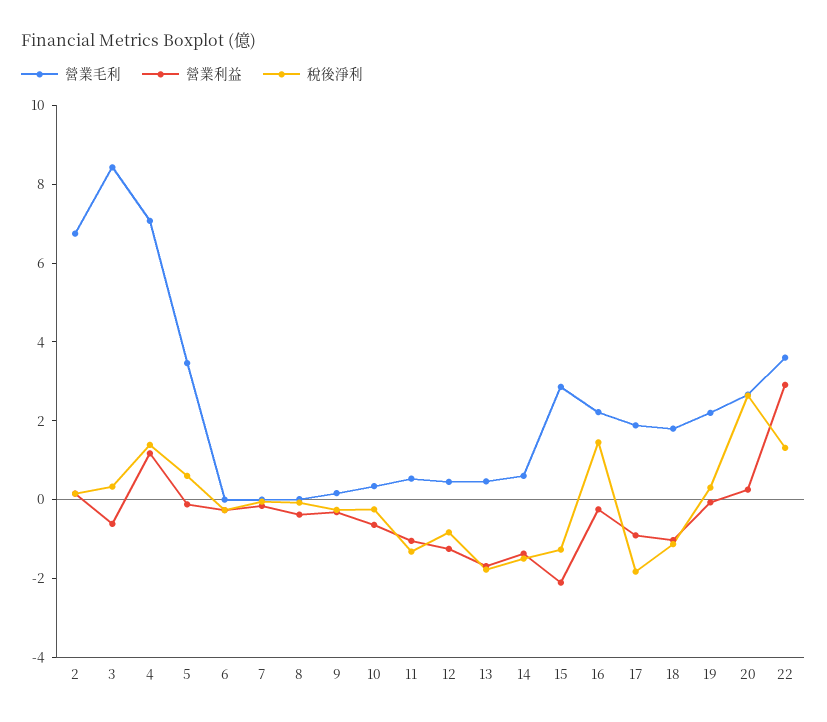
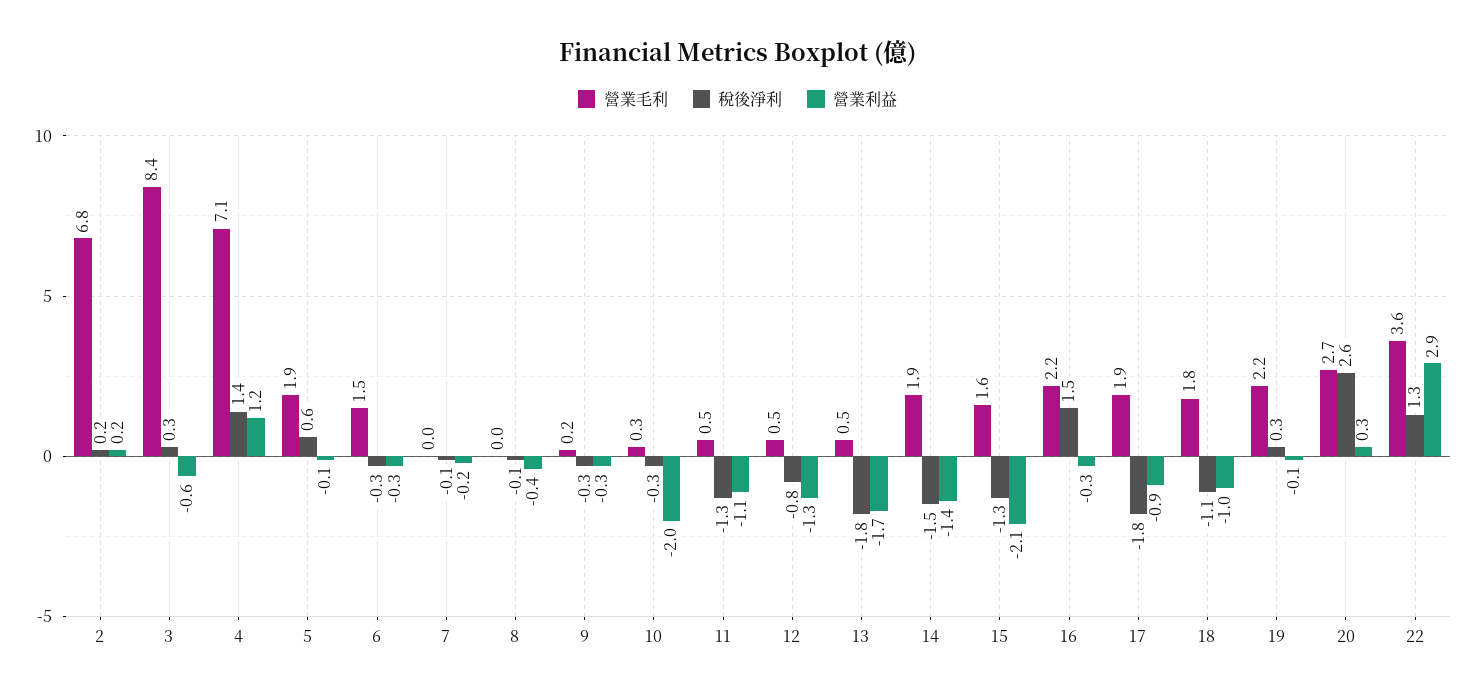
  {
    "營業毛利": {
      "2": 6.8,
      "3": 8.4,
      "4": 7.1,
-     "5": 3.5,
+     "5": 1.9,
-     "6": 0,
+     "6": 1.5,
      "7": 0,
      "8": 0,
      "9": 0.2,
      "10": 0.3,
      "11": 0.5,
      "12": 0.5,
      "13": 0.5,
-     "14": 0.5,
+     "14": 1.9,
-     "15": 3,
+     "15": 1.6,
      "16": 2.2,
      "17": 1.9,
      "18": 1.8,
      "19": 2.2,
      "20": 2.7,
      "22": 3.6
    },
    "營業利益": {
      "2": 0.2,
      "3": -0.6,
      "4": 1.2,
      "5": -0.1,
      "6": -0.3,
      "7": -0.2,
      "8": -0.4,
      "9": -0.3,
-     "10": -0.5,
+     "10": -2,
      "11": -1.1,
      "12": -1.3,
      "13": -1.7,
      "14": -1.4,
      "15": -2.1,
      "16": -0.3,
      "17": -0.9,
      "18": -1,
      "19": -0.1,
      "20": 0.3,
      "22": 2.9
    },
    "稅後淨利": {
      "2": 0.2,
      "3": 0.3,
      "4": 1.4,
      "5": 0.6,
      "6": -0.3,
      "7": -0.1,
      "8": -0.1,
      "9": -0.3,
      "10": -0.3,
      "11": -1.3,
      "12": -0.8,
      "13": -1.8,
      "14": -1.5,
      "15": -1.3,
      "16": 1.5,
      "17": -1.8,
      "18": -1.1,
      "19": 0.3,
      "20": 2.6,
      "22": 1.3
    }
  }

